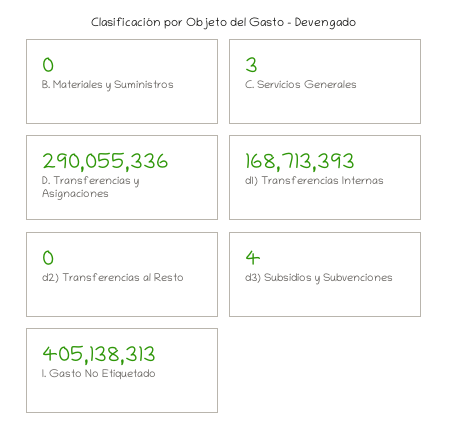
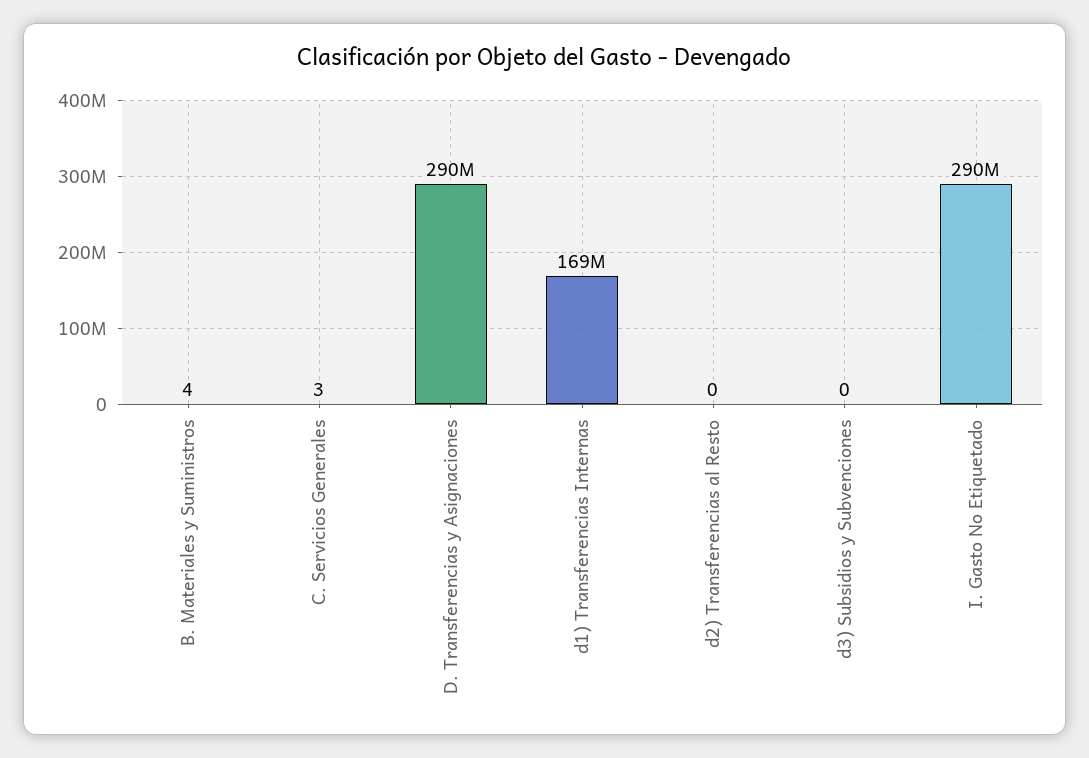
  {
-   "B. Materiales y Suministros": 0,
+   "B. Materiales y Suministros": 4,
    "C. Servicios Generales": 3,
    "D. Transferencias y Asignaciones": 290055336,
    "d1) Transferencias Internas": 168713393,
    "d2) Transferencias al Resto": 0,
-   "d3) Subsidios y Subvenciones": 4,
+   "d3) Subsidios y Subvenciones": 0,
-   "I. Gasto No Etiquetado": 405138313
+   "I. Gasto No Etiquetado": 290000000
  }

